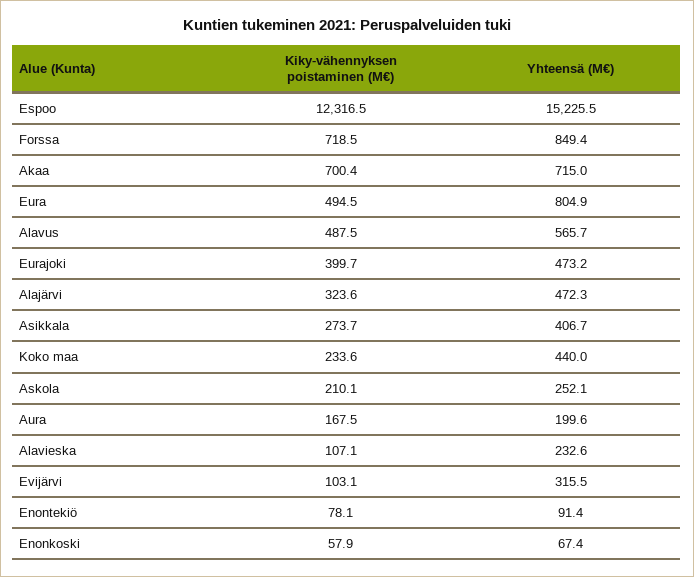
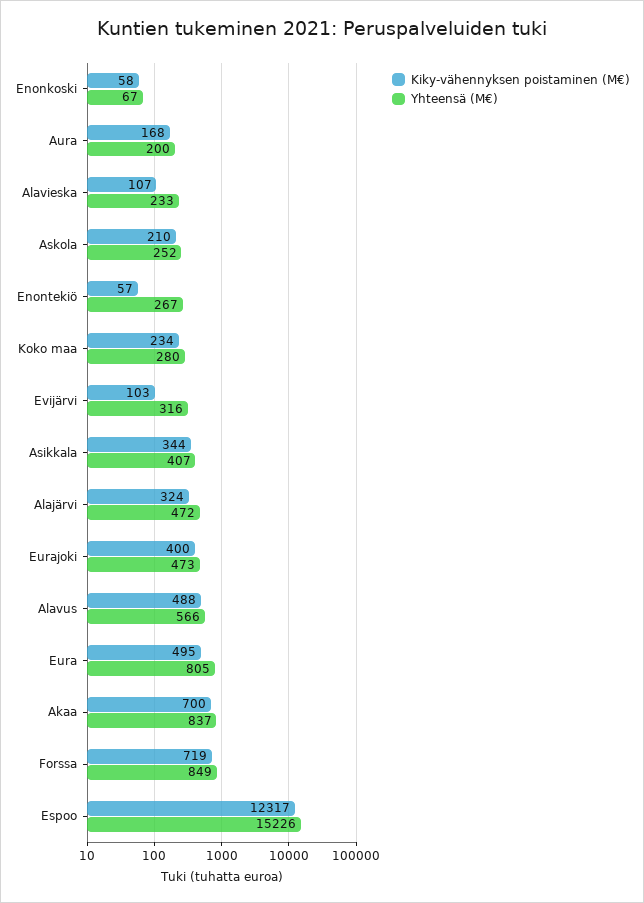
  {
    "Kiky-vähennyksen poistaminen (M€)": {
      "Espoo": 12316.5,
      "Forssa": 718.5,
      "Akaa": 700.4,
      "Eura": 494.5,
      "Alavus": 487.5,
      "Eurajoki": 399.7,
      "Alajärvi": 323.6,
-     "Asikkala": 273.7,
+     "Asikkala": 344,
      "Koko maa": 233.6,
      "Askola": 210.1,
      "Aura": 167.5,
      "Alavieska": 107.1,
      "Evijärvi": 103.1,
-     "Enontekiö": 78.1,
+     "Enontekiö": 57,
      "Enonkoski": 57.9
    },
    "Yhteensä (M€)": {
      "Espoo": 15225.5,
      "Forssa": 849.4,
-     "Akaa": 715,
+     "Akaa": 837,
      "Eura": 804.9,
      "Alavus": 565.7,
      "Eurajoki": 473.2,
      "Alajärvi": 472.3,
      "Asikkala": 406.7,
-     "Koko maa": 440,
+     "Koko maa": 280,
      "Askola": 252.1,
      "Aura": 199.6,
      "Alavieska": 232.6,
      "Evijärvi": 315.5,
-     "Enontekiö": 91.4,
+     "Enontekiö": 267,
      "Enonkoski": 67.4
    }
  }

